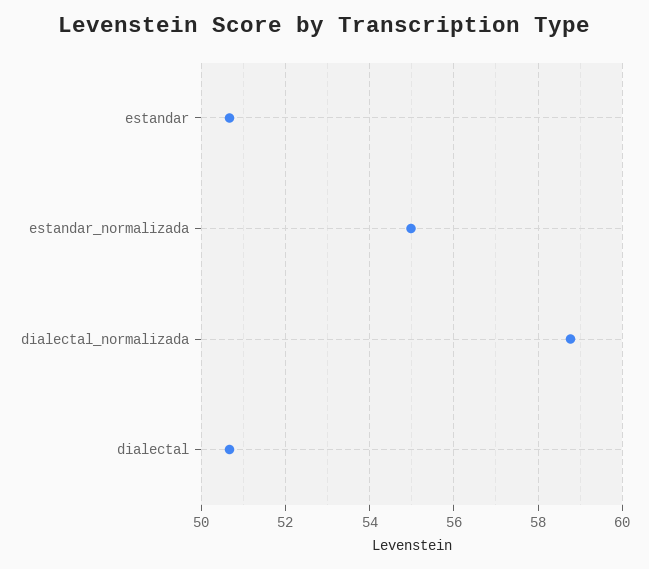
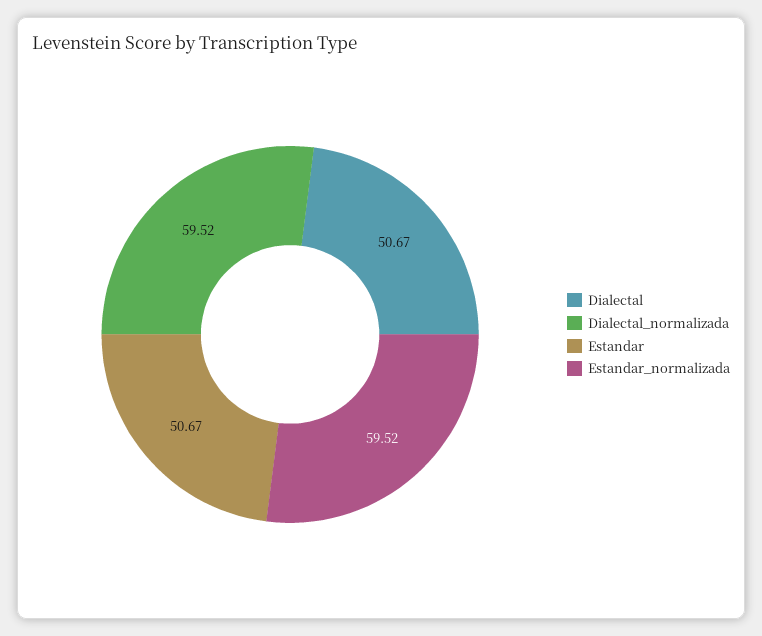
  {
    "estandar": 50.67,
-   "estandar_normalizada": 55,
+   "estandar_normalizada": 59.52,
-   "dialectal_normalizada": 58.8,
+   "dialectal_normalizada": 59.52,
    "dialectal": 50.67
  }

